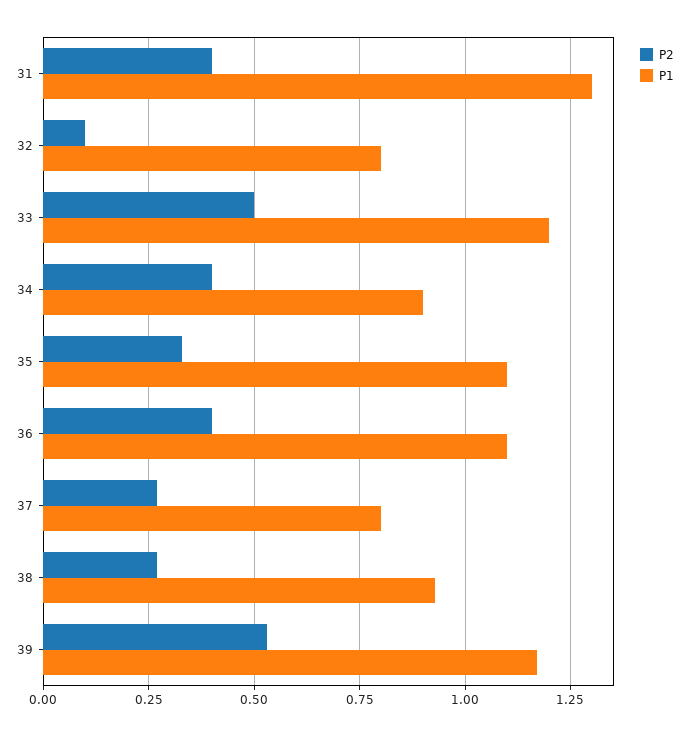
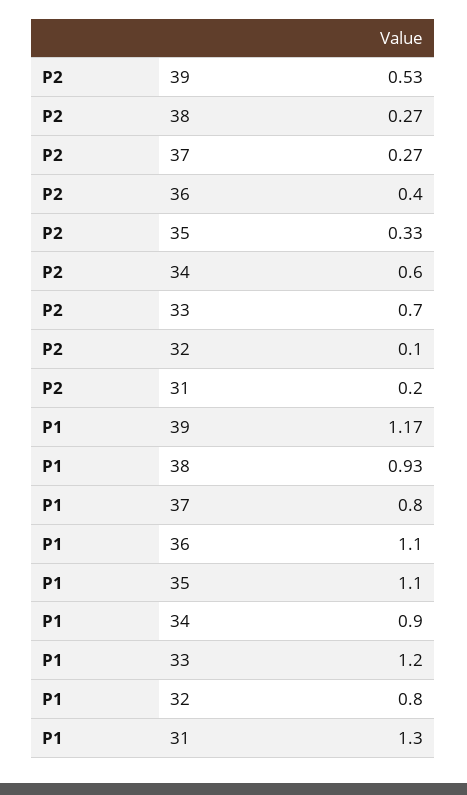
  {
    "P2": {
-     "31": 0.4,
+     "31": 0.2,
      "32": 0.1,
-     "33": 0.5,
+     "33": 0.7,
-     "34": 0.4,
+     "34": 0.6,
      "35": 0.33,
      "36": 0.4,
      "37": 0.27,
      "38": 0.27,
      "39": 0.53
    },
    "P1": {
      "31": 1.3,
      "32": 0.8,
      "33": 1.2,
      "34": 0.9,
      "35": 1.1,
      "36": 1.1,
      "37": 0.8,
      "38": 0.93,
      "39": 1.17
    }
  }

